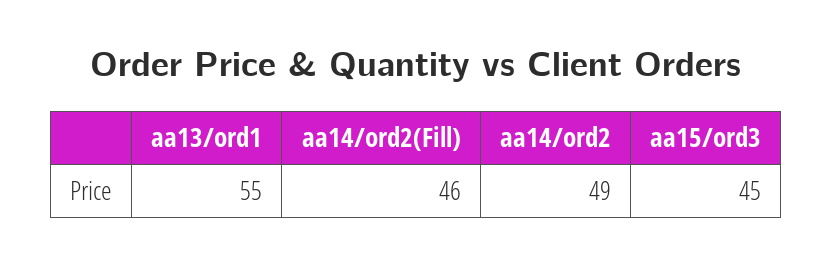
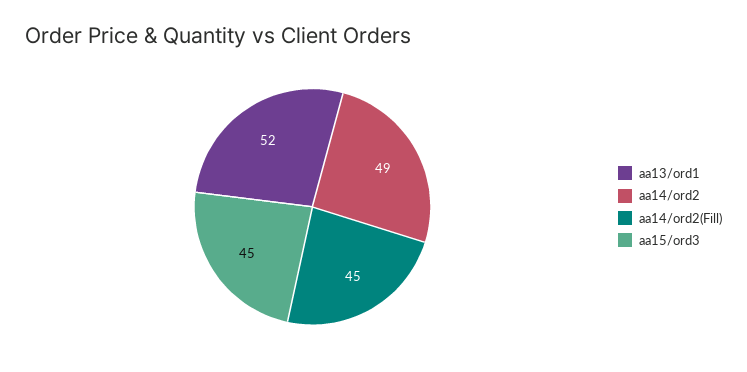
  {
-   "aa13/ord1": 55,
+   "aa13/ord1": 52,
-   "aa14/ord2(Fill)": 46,
+   "aa14/ord2(Fill)": 45,
    "aa14/ord2": 49,
    "aa15/ord3": 45
  }

